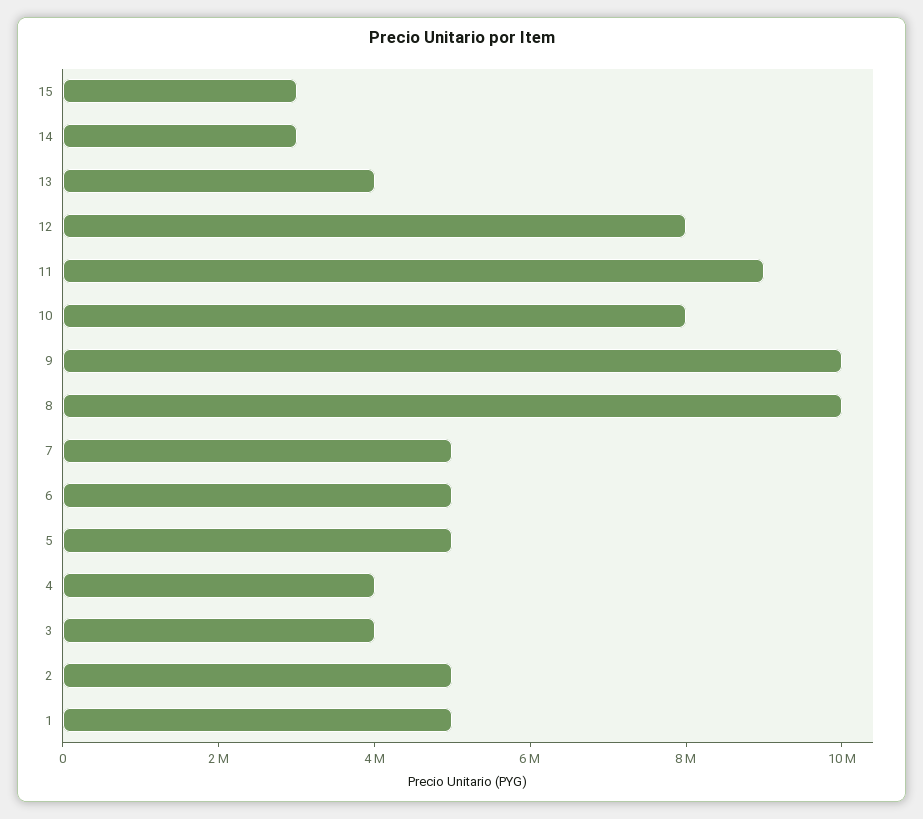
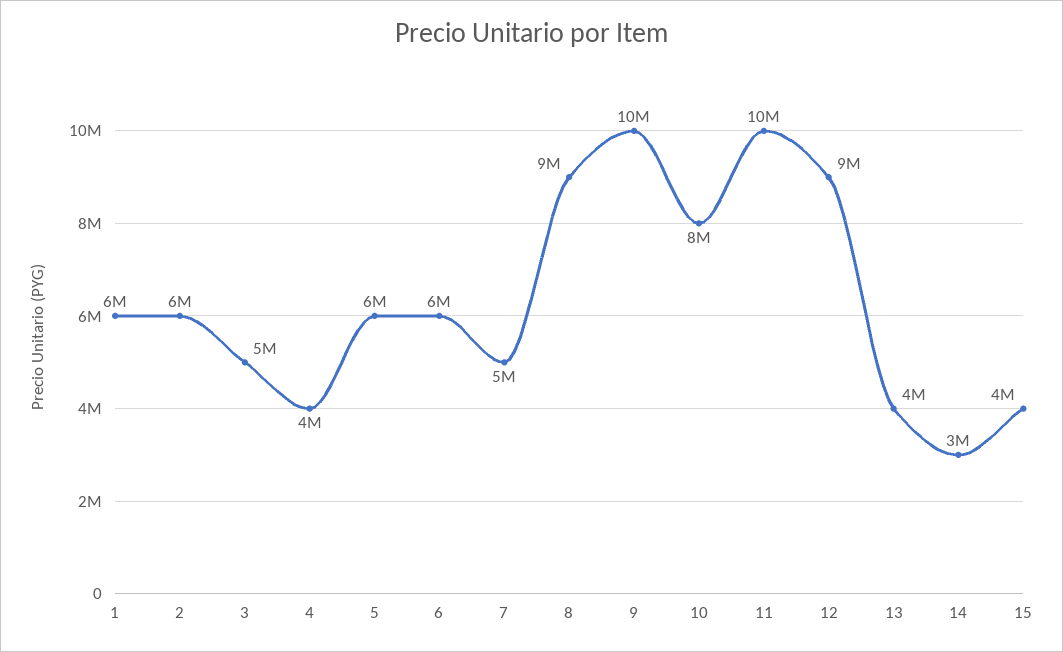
  {
-   "15": 3000000,
+   "15": 4000000,
    "14": 3000000,
    "13": 4000000,
-   "12": 8000000,
+   "12": 9000000,
-   "11": 9000000,
+   "11": 10000000,
    "10": 8000000,
    "9": 10000000,
-   "8": 10000000,
+   "8": 9000000,
    "7": 5000000,
-   "6": 5000000,
+   "6": 6000000,
-   "5": 5000000,
+   "5": 6000000,
    "4": 4000000,
-   "3": 4000000,
+   "3": 5000000,
-   "2": 5000000,
+   "2": 6000000,
-   "1": 5000000
+   "1": 6000000
  }

